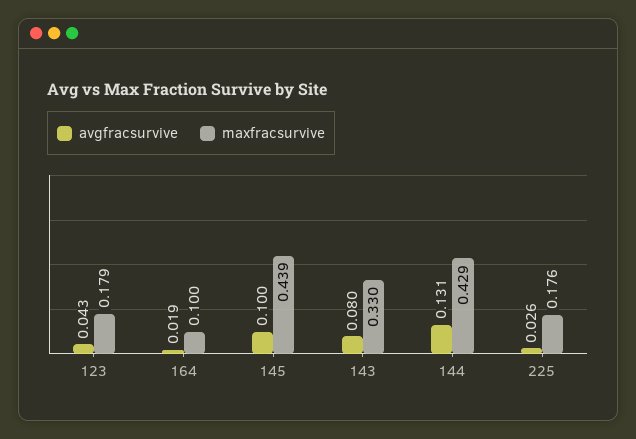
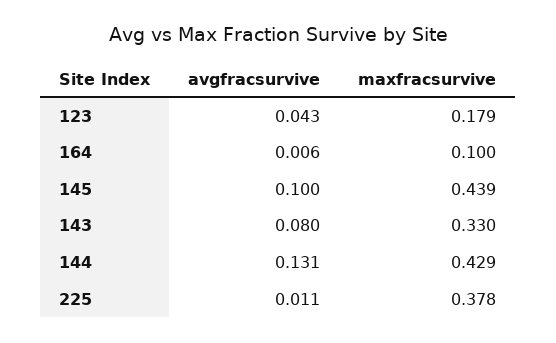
  {
    "avgfracsurvive": {
      "123": 0.043,
-     "164": 0.019,
+     "164": 0.006,
      "145": 0.1,
      "143": 0.08,
      "144": 0.131,
-     "225": 0.026
+     "225": 0.011
    },
    "maxfracsurvive": {
      "123": 0.179,
      "164": 0.1,
      "145": 0.439,
      "143": 0.33,
      "144": 0.429,
-     "225": 0.176
+     "225": 0.378
    }
  }

